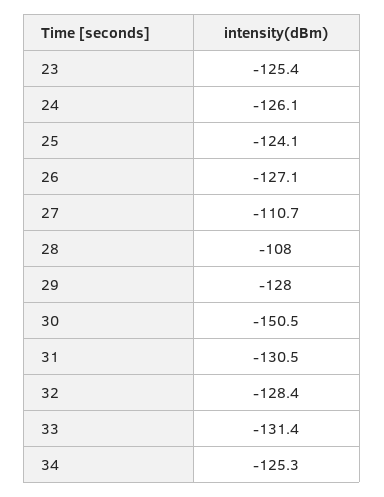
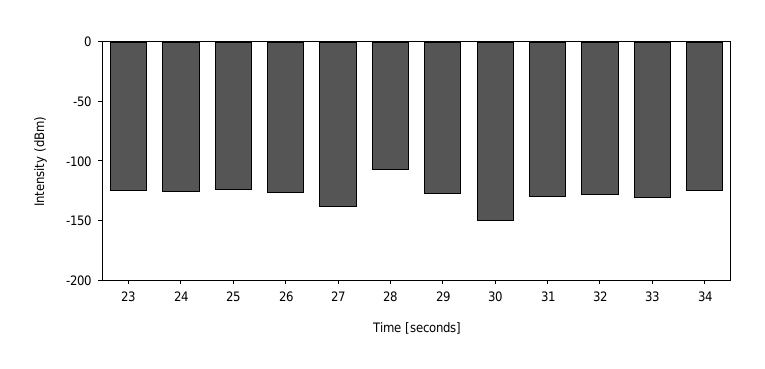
  {
    "23": -125.4,
    "24": -126.1,
    "25": -124.1,
    "26": -127.1,
-   "27": -110.7,
+   "27": -140,
    "28": -108,
    "29": -128,
    "30": -150.5,
    "31": -130.5,
    "32": -128.4,
    "33": -131.4,
    "34": -125.3
  }

